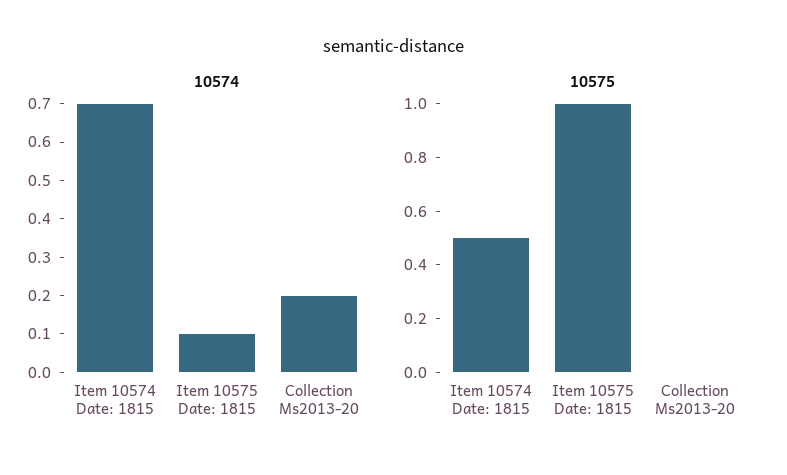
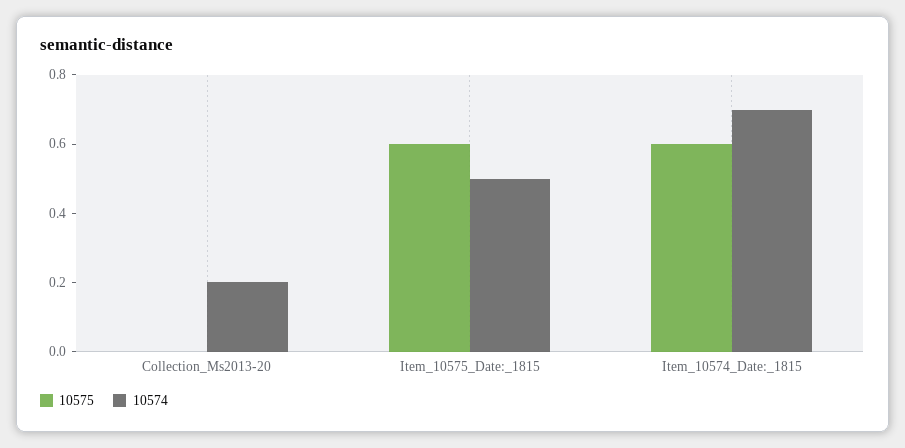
  {
    "10574": {
      "Item 10574 Date: 1815": 0.7,
-     "Item 10575 Date: 1815": 0.1,
+     "Item 10575 Date: 1815": 0.5,
      "Collection Ms2013-20": 0.2
    },
    "10575": {
-     "Item 10574 Date: 1815": 0.5,
+     "Item 10574 Date: 1815": 0.6,
-     "Item 10575 Date: 1815": 1,
+     "Item 10575 Date: 1815": 0.6,
      "Collection Ms2013-20": 0
    }
  }

